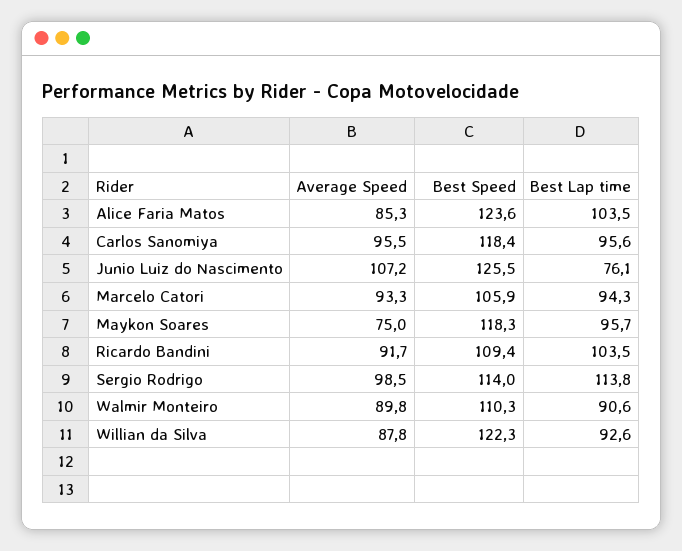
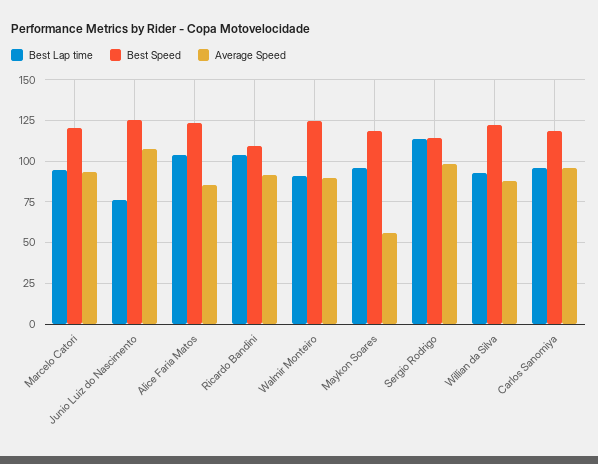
  {
    "Average Speed": {
      "Alice Faria Matos": 85.3,
      "Carlos Sanomiya": 95.5,
      "Junio Luiz do Nascimento": 107.2,
      "Marcelo Catori": 93.3,
-     "Maykon Soares": 75,
+     "Maykon Soares": 55,
      "Ricardo Bandini": 91.7,
      "Sergio Rodrigo": 98.5,
      "Walmir Monteiro": 89.8,
      "Willian da Silva": 87.8
    },
    "Best Speed": {
      "Alice Faria Matos": 123.6,
      "Carlos Sanomiya": 118.4,
      "Junio Luiz do Nascimento": 125.5,
-     "Marcelo Catori": 105.9,
+     "Marcelo Catori": 120,
      "Maykon Soares": 118.3,
      "Ricardo Bandini": 109.4,
      "Sergio Rodrigo": 114,
-     "Walmir Monteiro": 110.3,
+     "Walmir Monteiro": 125,
      "Willian da Silva": 122.3
    },
    "Best Lap time": {
      "Alice Faria Matos": 103.5,
      "Carlos Sanomiya": 95.6,
      "Junio Luiz do Nascimento": 76.1,
      "Marcelo Catori": 94.3,
      "Maykon Soares": 95.7,
      "Ricardo Bandini": 103.5,
      "Sergio Rodrigo": 113.8,
      "Walmir Monteiro": 90.6,
      "Willian da Silva": 92.6
    }
  }

